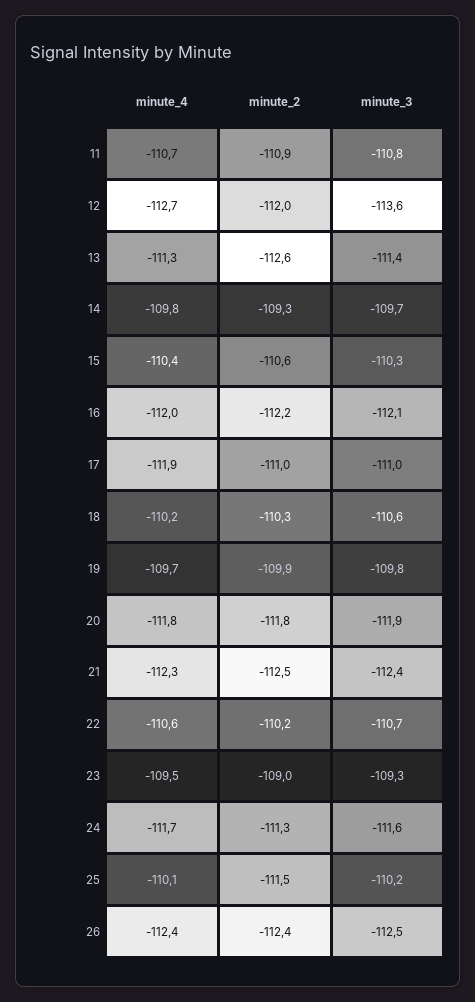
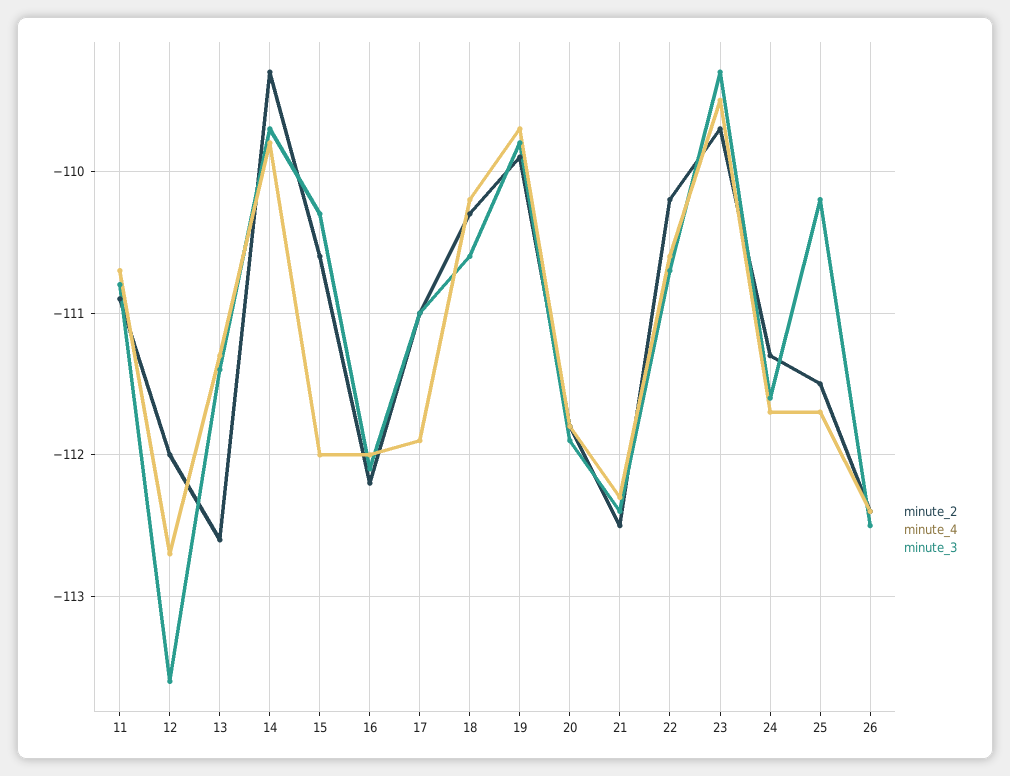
  {
    "minute_4": {
      "11": -110.7,
      "12": -112.7,
      "13": -111.3,
      "14": -109.8,
-     "15": -110.4,
+     "15": -112,
      "16": -112,
      "17": -111.9,
      "18": -110.2,
      "19": -109.7,
      "20": -111.8,
      "21": -112.3,
      "22": -110.6,
      "23": -109.5,
      "24": -111.7,
-     "25": -110.1,
+     "25": -111.7,
      "26": -112.4
    },
    "minute_2": {
      "11": -110.9,
      "12": -112,
      "13": -112.6,
      "14": -109.3,
      "15": -110.6,
      "16": -112.2,
      "17": -111,
      "18": -110.3,
      "19": -109.9,
      "20": -111.8,
      "21": -112.5,
      "22": -110.2,
-     "23": -109,
+     "23": -109.7,
      "24": -111.3,
      "25": -111.5,
      "26": -112.4
    },
    "minute_3": {
      "11": -110.8,
      "12": -113.6,
      "13": -111.4,
      "14": -109.7,
      "15": -110.3,
      "16": -112.1,
      "17": -111,
      "18": -110.6,
      "19": -109.8,
      "20": -111.9,
      "21": -112.4,
      "22": -110.7,
      "23": -109.3,
      "24": -111.6,
      "25": -110.2,
      "26": -112.5
    }
  }

